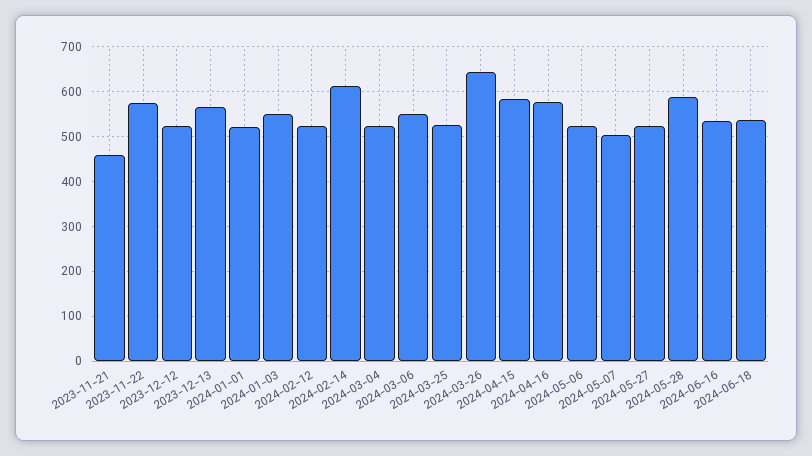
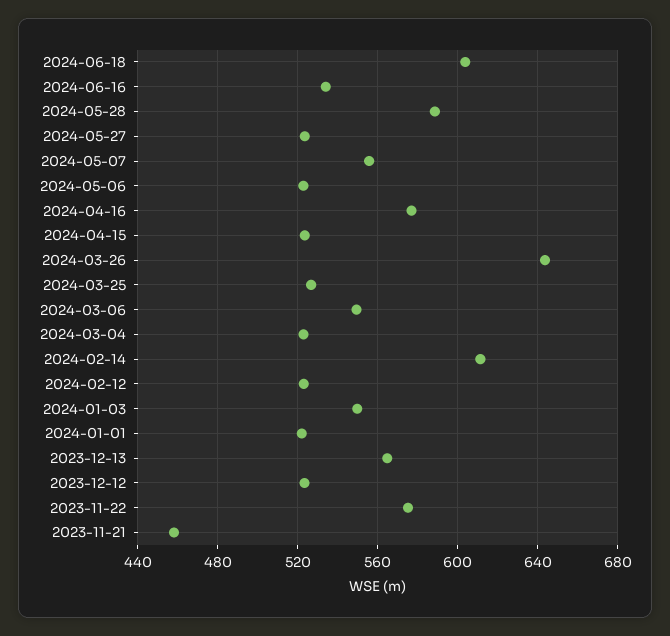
  {
    "2023-11-21": 460,
    "2023-11-22": 575,
    "2023-12-12": 525,
    "2023-12-13": 565,
    "2024-01-01": 520,
    "2024-01-03": 550,
    "2024-02-12": 525,
    "2024-02-14": 610,
    "2024-03-04": 525,
    "2024-03-06": 550,
    "2024-03-25": 525,
    "2024-03-26": 645,
-   "2024-04-15": 580,
+   "2024-04-15": 525,
    "2024-04-16": 575,
    "2024-05-06": 525,
-   "2024-05-07": 500,
+   "2024-05-07": 555,
    "2024-05-27": 525,
    "2024-05-28": 590,
    "2024-06-16": 535,
-   "2024-06-18": 540
+   "2024-06-18": 605
  }

